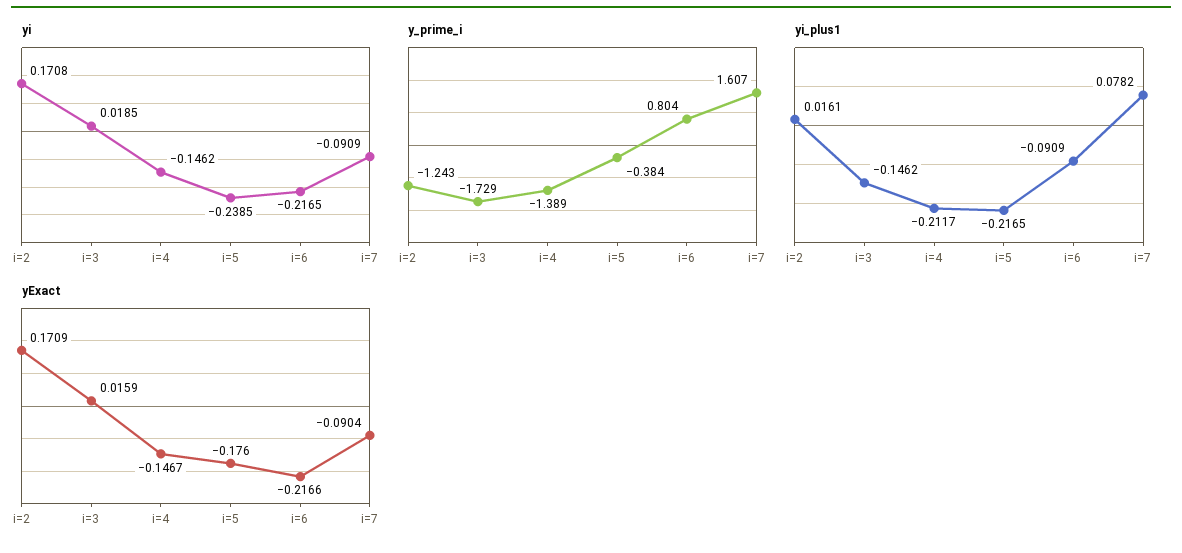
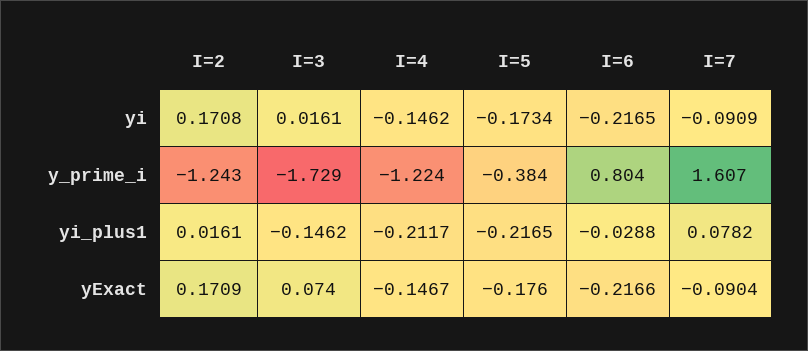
  {
    "yi": {
      "i=2": 0.1708,
-     "i=3": 0.0185,
+     "i=3": 0.0161,
      "i=4": -0.1462,
-     "i=5": -0.2385,
+     "i=5": -0.1734,
      "i=6": -0.2165,
      "i=7": -0.0909
    },
    "y_prime_i": {
      "i=2": -1.243,
      "i=3": -1.729,
-     "i=4": -1.389,
+     "i=4": -1.224,
      "i=5": -0.384,
      "i=6": 0.804,
      "i=7": 1.607
    },
    "yi_plus1": {
      "i=2": 0.0161,
      "i=3": -0.1462,
      "i=4": -0.2117,
      "i=5": -0.2165,
-     "i=6": -0.0909,
+     "i=6": -0.0288,
      "i=7": 0.0782
    },
    "yExact": {
      "i=2": 0.1709,
-     "i=3": 0.0159,
+     "i=3": 0.074,
      "i=4": -0.1467,
      "i=5": -0.176,
      "i=6": -0.2166,
      "i=7": -0.0904
    }
  }

